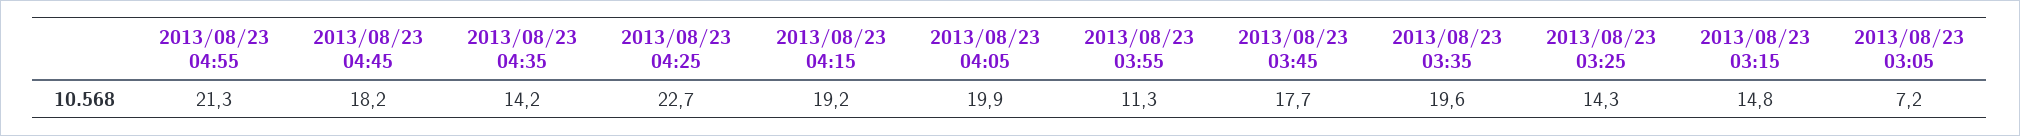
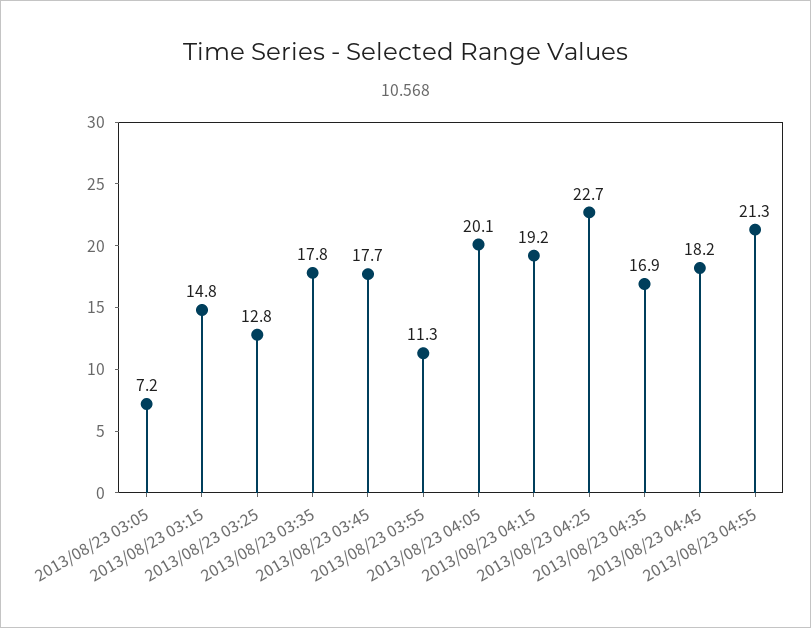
  {
    "2013/08/23 04:55": 21.3,
    "2013/08/23 04:45": 18.2,
-   "2013/08/23 04:35": 14.2,
+   "2013/08/23 04:35": 16.9,
    "2013/08/23 04:25": 22.7,
    "2013/08/23 04:15": 19.2,
-   "2013/08/23 04:05": 19.9,
+   "2013/08/23 04:05": 20.1,
    "2013/08/23 03:55": 11.3,
    "2013/08/23 03:45": 17.7,
-   "2013/08/23 03:35": 19.6,
+   "2013/08/23 03:35": 17.8,
-   "2013/08/23 03:25": 14.3,
+   "2013/08/23 03:25": 12.8,
    "2013/08/23 03:15": 14.8,
    "2013/08/23 03:05": 7.2
  }

